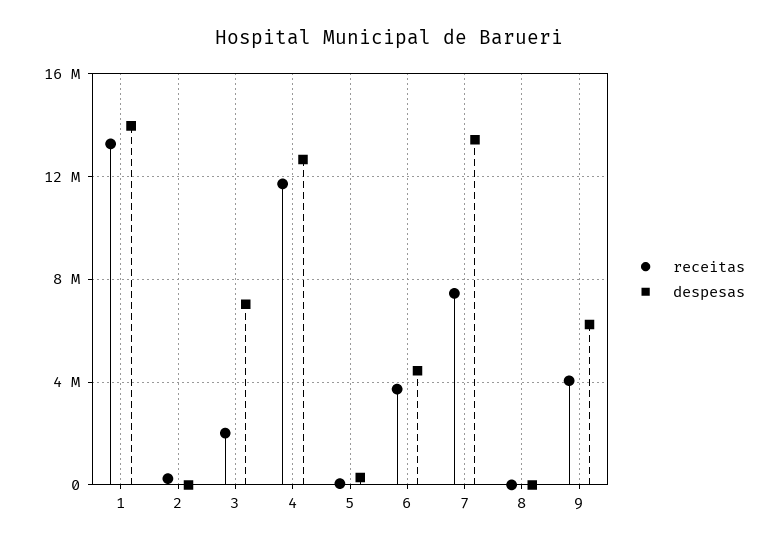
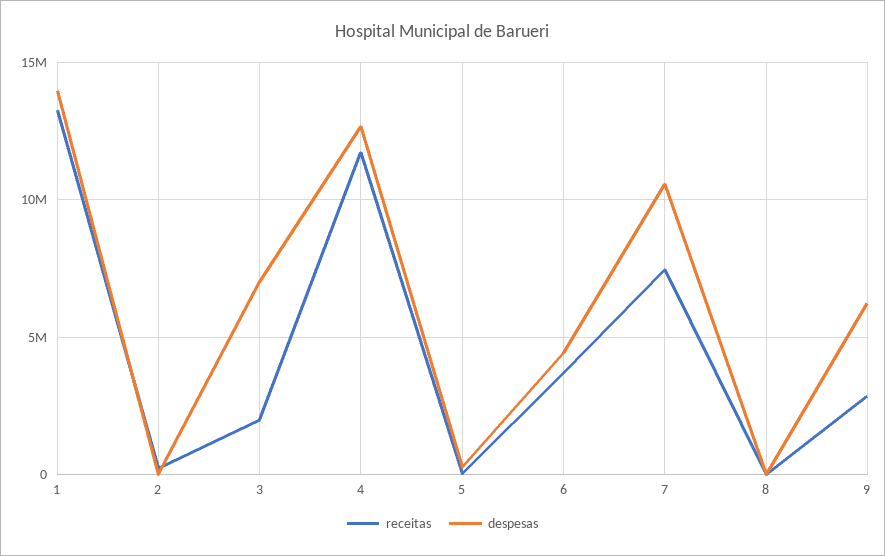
  {
    "receitas": {
      "1": 13500000,
      "2": 0,
      "3": 2000000,
      "4": 11500000,
      "5": 0,
      "6": 3500000,
      "7": 7500000,
      "8": 0,
-     "9": 4000000
+     "9": 3000000
    },
    "despesas": {
      "1": 14000000,
      "2": 0,
      "3": 7000000,
      "4": 12500000,
      "5": 500000,
      "6": 4500000,
-     "7": 13500000,
+     "7": 10500000,
      "8": 0,
      "9": 6000000
    }
  }

